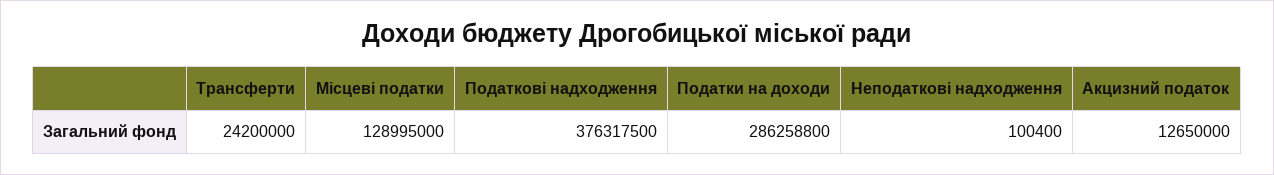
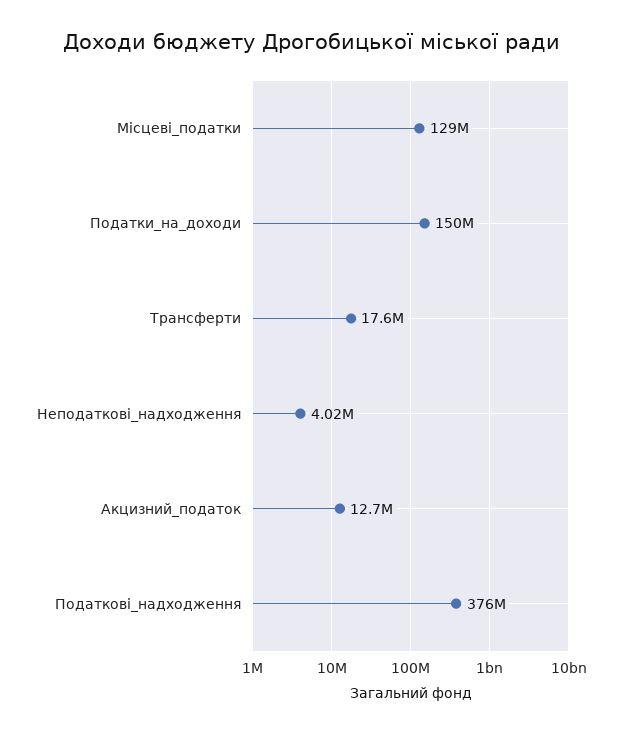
  {
-   "Трансферти": 24200000,
+   "Трансферти": 17600000,
    "Місцеві податки": 128995000,
    "Податкові надходження": 376317500,
-   "Податки на доходи": 286258800,
+   "Податки на доходи": 150000000,
-   "Неподаткові надходження": 100400,
+   "Неподаткові надходження": 4020000,
    "Акцизний податок": 12650000
  }

